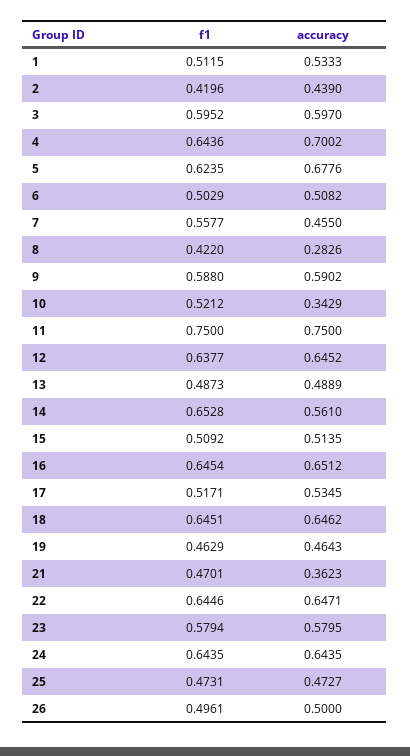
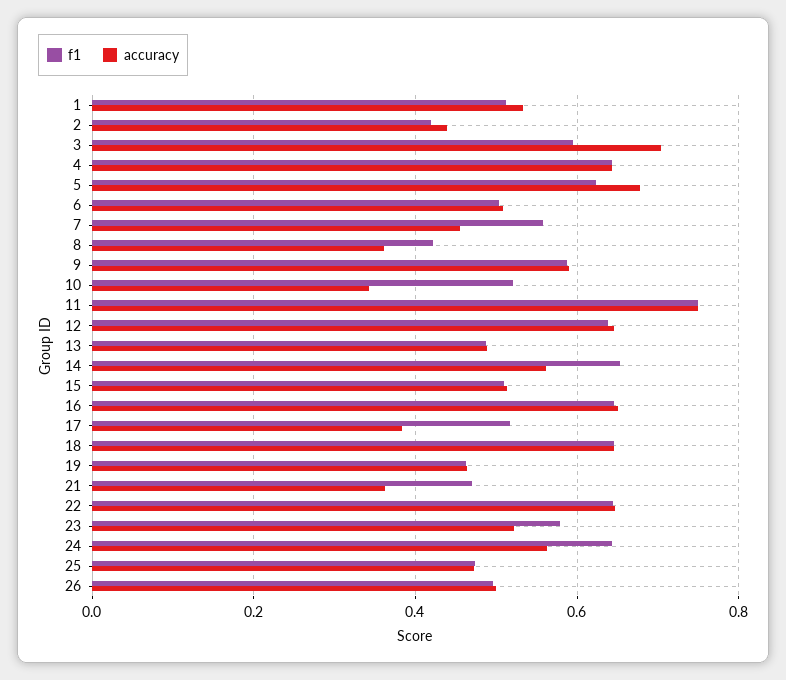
  {
    "f1": {
      "1": 0.5115,
      "2": 0.4196,
      "3": 0.5952,
      "4": 0.6436,
      "5": 0.6235,
      "6": 0.5029,
      "7": 0.5577,
      "8": 0.422,
      "9": 0.588,
      "10": 0.5212,
      "11": 0.75,
      "12": 0.6377,
      "13": 0.4873,
      "14": 0.6528,
      "15": 0.5092,
      "16": 0.6454,
      "17": 0.5171,
      "18": 0.6451,
      "19": 0.4629,
      "21": 0.4701,
      "22": 0.6446,
      "23": 0.5794,
      "24": 0.6435,
      "25": 0.4731,
      "26": 0.4961
    },
    "accuracy": {
      "1": 0.5333,
      "2": 0.439,
-     "3": 0.597,
+     "3": 0.7,
-     "4": 0.7002,
+     "4": 0.64,
      "5": 0.6776,
      "6": 0.5082,
      "7": 0.455,
-     "8": 0.2826,
+     "8": 0.36,
      "9": 0.5902,
      "10": 0.3429,
      "11": 0.75,
      "12": 0.6452,
      "13": 0.4889,
      "14": 0.561,
      "15": 0.5135,
      "16": 0.6512,
-     "17": 0.5345,
+     "17": 0.38,
      "18": 0.6462,
      "19": 0.4643,
      "21": 0.3623,
      "22": 0.6471,
-     "23": 0.5795,
+     "23": 0.52,
-     "24": 0.6435,
+     "24": 0.56,
      "25": 0.4727,
      "26": 0.5
    }
  }

